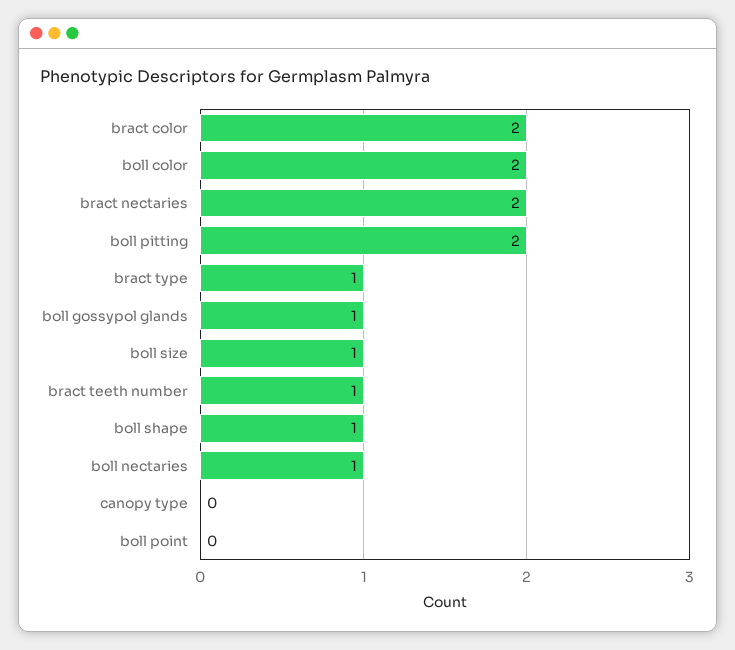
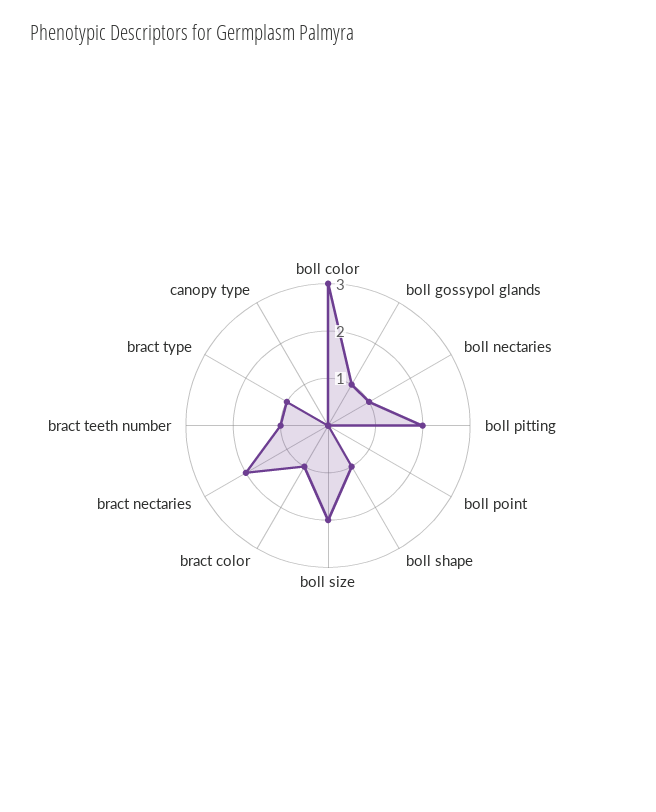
  {
-   "bract color": 2,
+   "bract color": 1,
-   "boll color": 2,
+   "boll color": 3,
    "bract nectaries": 2,
    "boll pitting": 2,
    "bract type": 1,
    "boll gossypol glands": 1,
-   "boll size": 1,
+   "boll size": 2,
    "bract teeth number": 1,
    "boll shape": 1,
    "boll nectaries": 1,
    "canopy type": 0,
    "boll point": 0
  }

